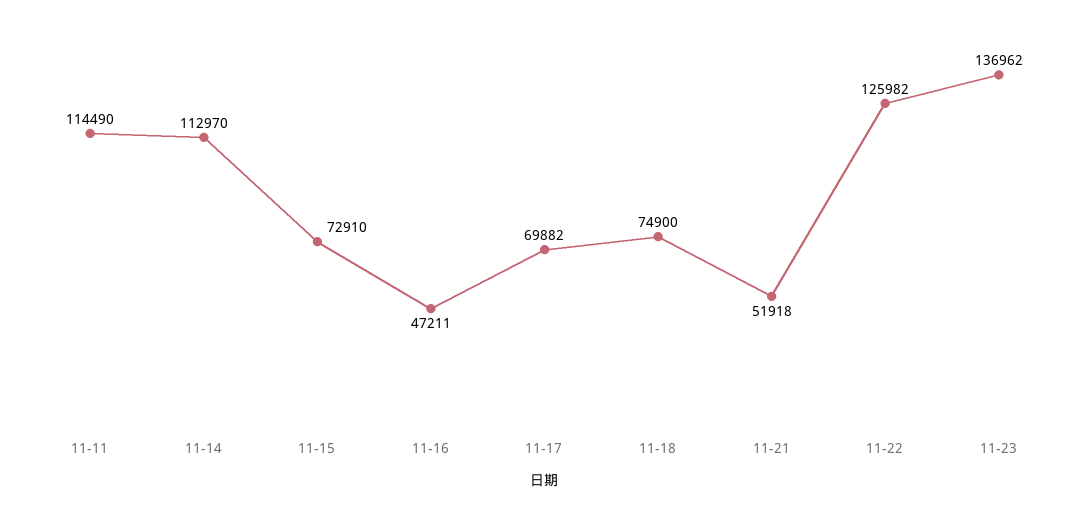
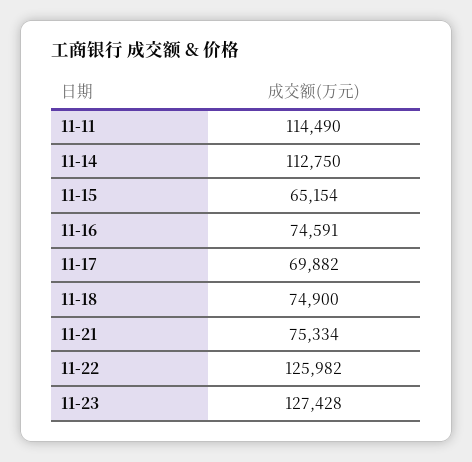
  {
    "11-11": 114490,
-   "11-14": 112970,
+   "11-14": 112750,
-   "11-15": 72910,
+   "11-15": 65154,
-   "11-16": 47211,
+   "11-16": 74591,
    "11-17": 69882,
    "11-18": 74900,
-   "11-21": 51918,
+   "11-21": 75334,
    "11-22": 125982,
-   "11-23": 136962
+   "11-23": 127428
  }

